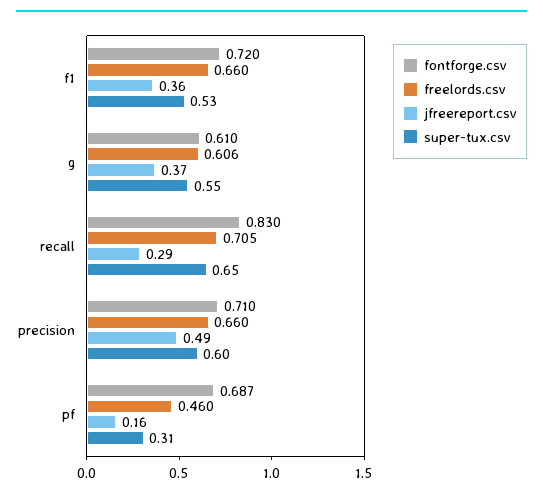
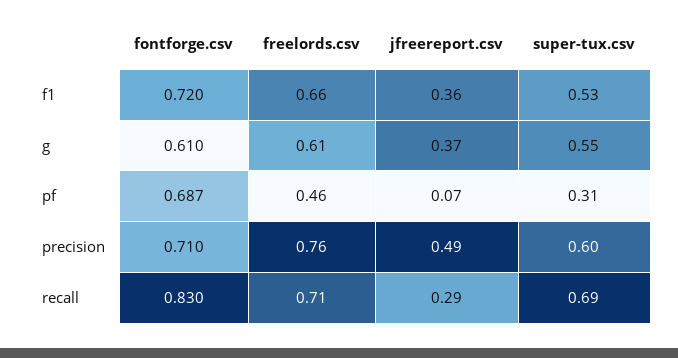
  {
    "fontforge.csv": {
      "f1": 0.72,
      "g": 0.61,
      "recall": 0.83,
      "precision": 0.71,
      "pf": 0.687
    },
    "freelords.csv": {
      "f1": 0.66,
      "g": 0.606,
      "recall": 0.705,
-     "precision": 0.66,
+     "precision": 0.76,
      "pf": 0.46
    },
    "jfreereport.csv": {
      "f1": 0.36,
      "g": 0.37,
      "recall": 0.29,
      "precision": 0.49,
-     "pf": 0.16
+     "pf": 0.07
    },
    "super-tux.csv": {
      "f1": 0.53,
      "g": 0.55,
-     "recall": 0.65,
+     "recall": 0.69,
      "precision": 0.6,
      "pf": 0.31
    }
  }

